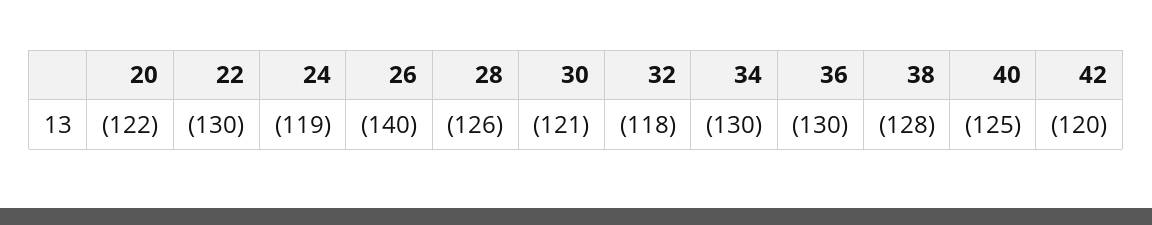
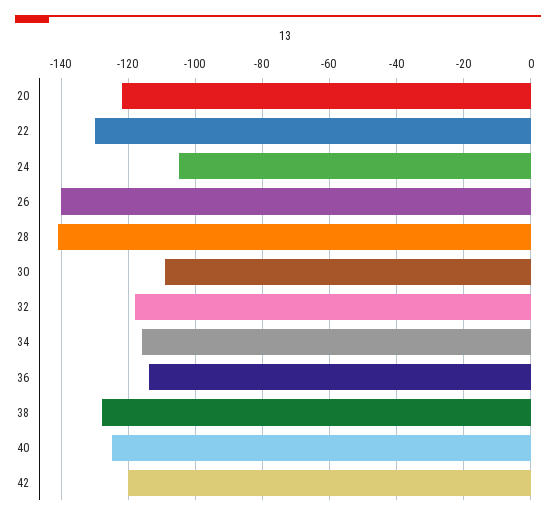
  {
    "20": -122,
    "22": -130,
-   "24": -119,
+   "24": -105,
    "26": -140,
-   "28": -126,
+   "28": -140,
-   "30": -121,
+   "30": -110,
    "32": -118,
-   "34": -130,
+   "34": -115,
-   "36": -130,
+   "36": -115,
    "38": -128,
    "40": -125,
    "42": -120
  }

